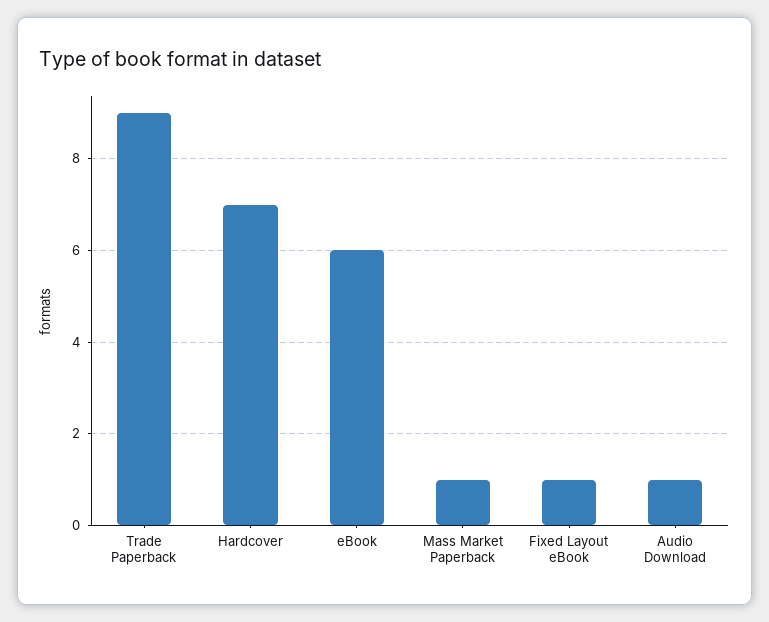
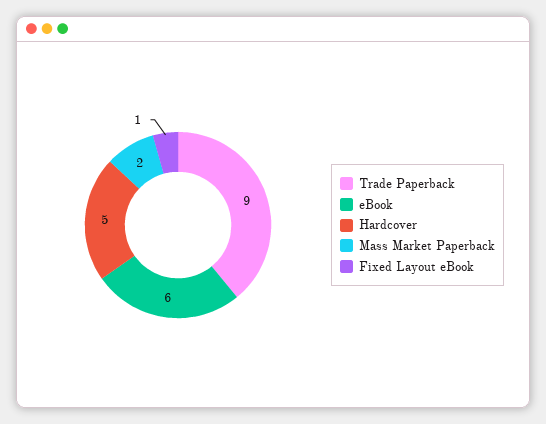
  {
    "Trade Paperback": 9,
-   "Hardcover": 7,
+   "Hardcover": 5,
    "eBook": 6,
-   "Mass Market Paperback": 1,
+   "Mass Market Paperback": 2,
-   "Fixed Layout eBook": 1,
+   "Fixed Layout eBook": 1
-   "Audio Download": 1
  }

